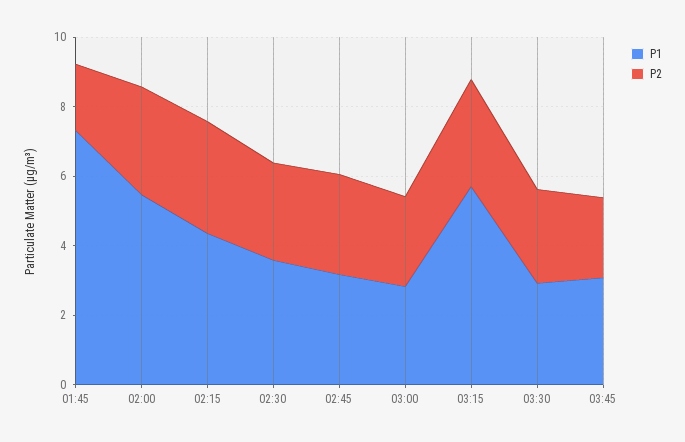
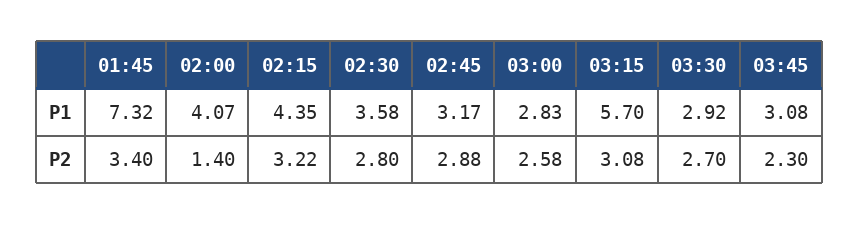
  {
    "P1": {
      "01:45": 7.32,
-     "02:00": 5.5,
+     "02:00": 4.07,
      "02:15": 4.35,
      "02:30": 3.58,
      "02:45": 3.17,
      "03:00": 2.83,
      "03:15": 5.7,
      "03:30": 2.92,
      "03:45": 3.08
    },
    "P2": {
-     "01:45": 2,
+     "01:45": 3.4,
-     "02:00": 3,
+     "02:00": 1.4,
      "02:15": 3.22,
      "02:30": 2.8,
      "02:45": 2.88,
      "03:00": 2.58,
      "03:15": 3.08,
      "03:30": 2.7,
      "03:45": 2.3
    }
  }

